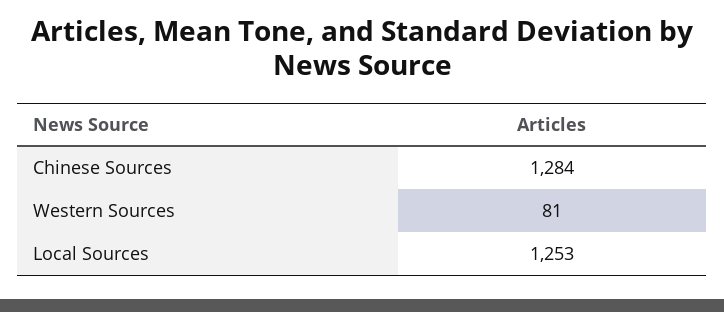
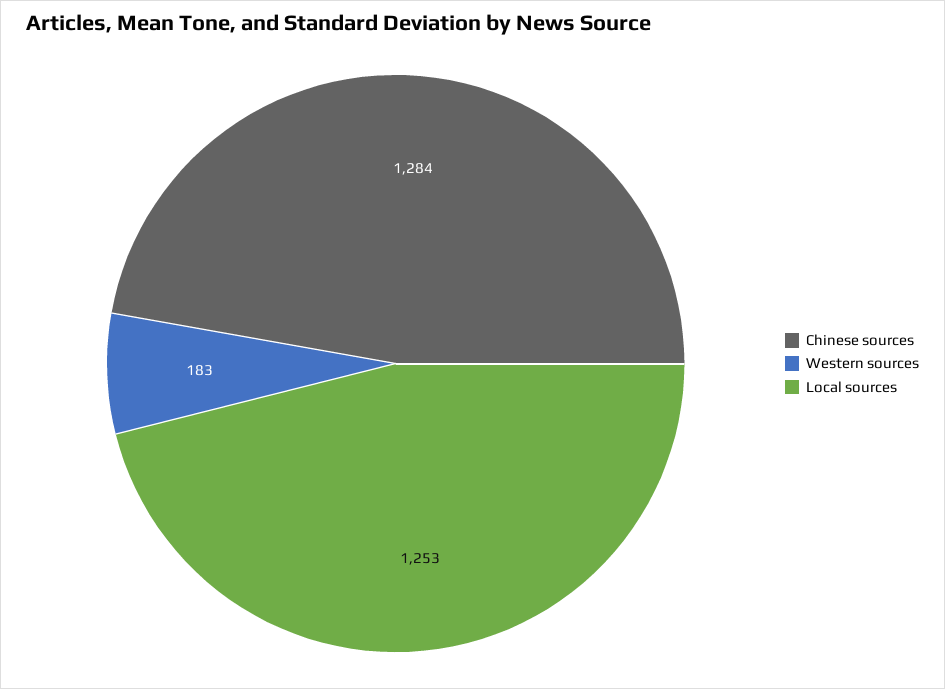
  {
    "Chinese Sources": 1284,
-   "Western Sources": 81,
+   "Western Sources": 183,
    "Local Sources": 1253
  }

